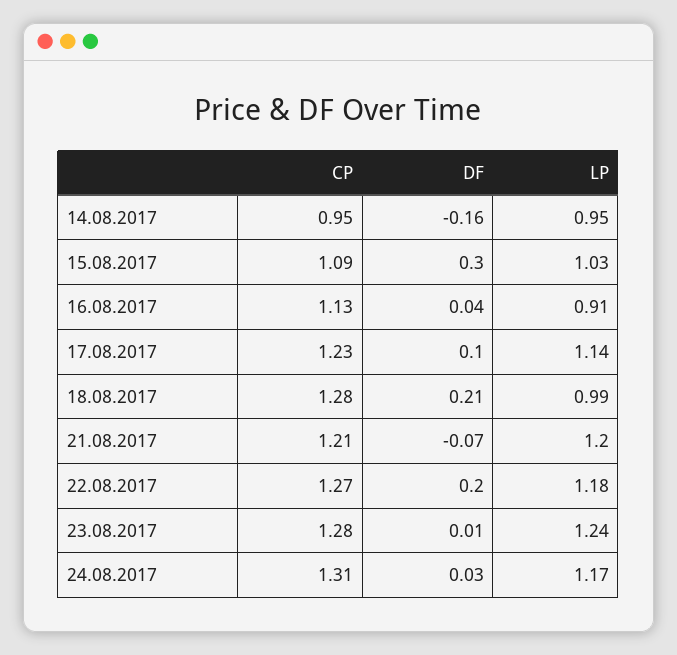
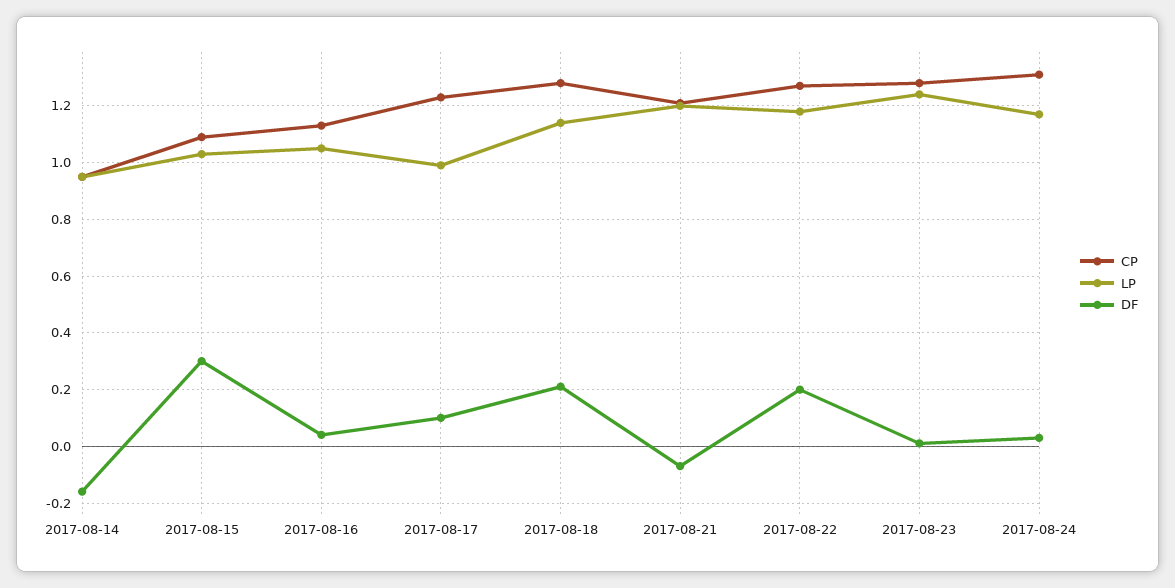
  {
    "CP": {
      "14.08.2017": 0.95,
      "15.08.2017": 1.09,
      "16.08.2017": 1.13,
      "17.08.2017": 1.23,
      "18.08.2017": 1.28,
      "21.08.2017": 1.21,
      "22.08.2017": 1.27,
      "23.08.2017": 1.28,
      "24.08.2017": 1.31
    },
    "DF": {
      "14.08.2017": -0.16,
      "15.08.2017": 0.3,
      "16.08.2017": 0.04,
      "17.08.2017": 0.1,
      "18.08.2017": 0.21,
      "21.08.2017": -0.07,
      "22.08.2017": 0.2,
      "23.08.2017": 0.01,
      "24.08.2017": 0.03
    },
    "LP": {
      "14.08.2017": 0.95,
      "15.08.2017": 1.03,
-     "16.08.2017": 0.91,
+     "16.08.2017": 1.05,
-     "17.08.2017": 1.14,
+     "17.08.2017": 1,
-     "18.08.2017": 0.99,
+     "18.08.2017": 1.15,
      "21.08.2017": 1.2,
      "22.08.2017": 1.18,
      "23.08.2017": 1.24,
      "24.08.2017": 1.17
    }
  }

